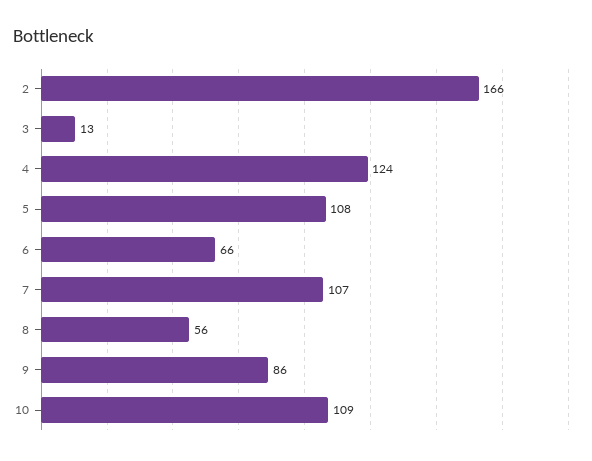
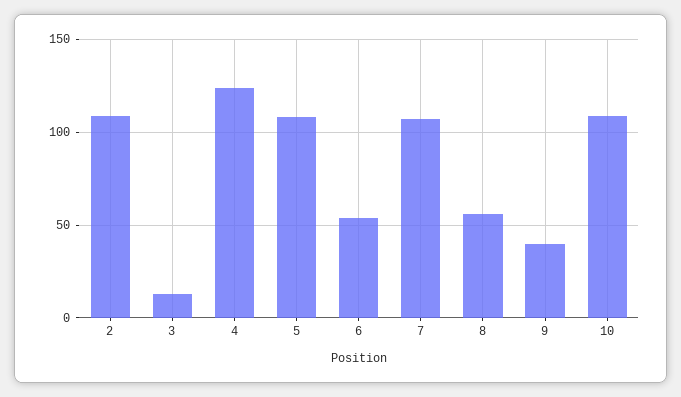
  {
-   "2": 166,
+   "2": 110,
    "3": 13,
    "4": 124,
    "5": 108,
-   "6": 66,
+   "6": 55,
    "7": 107,
    "8": 56,
-   "9": 86,
+   "9": 40,
    "10": 109
  }

